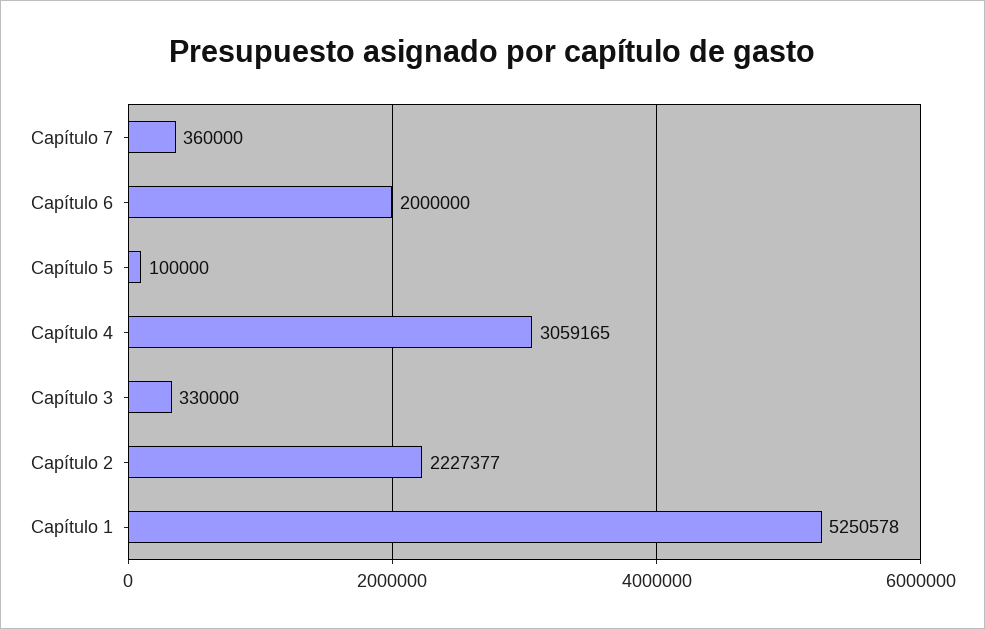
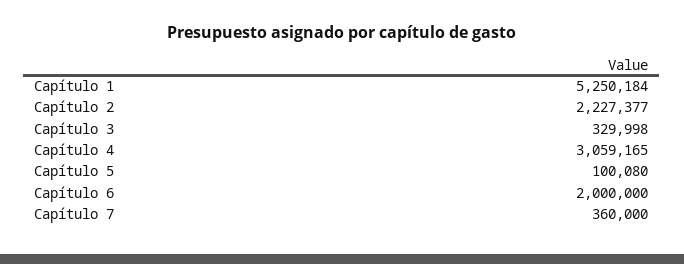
  {
    "Capítulo 7": 360000,
    "Capítulo 6": 2000000,
-   "Capítulo 5": 100000,
+   "Capítulo 5": 100080,
    "Capítulo 4": 3059165,
-   "Capítulo 3": 330000,
+   "Capítulo 3": 329998,
    "Capítulo 2": 2227377,
-   "Capítulo 1": 5250578
+   "Capítulo 1": 5250184
  }

